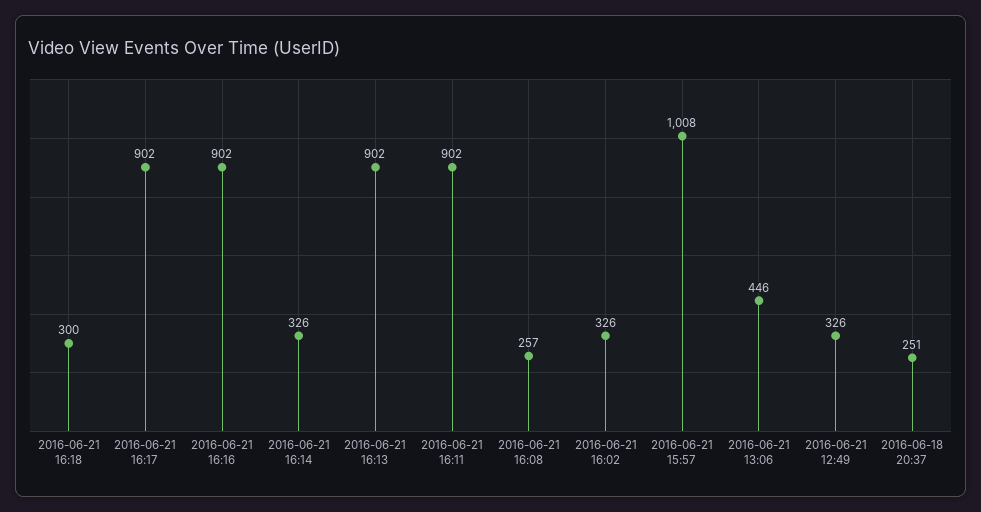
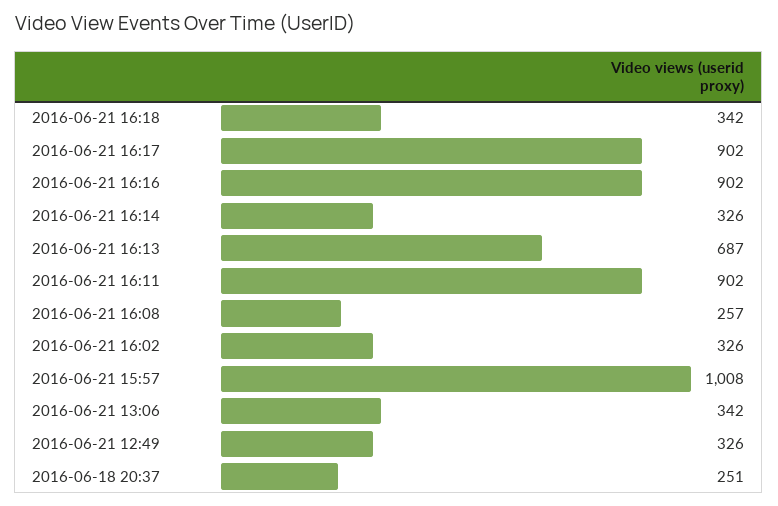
  {
-   "2016-06-21 16:18": 300,
+   "2016-06-21 16:18": 342,
    "2016-06-21 16:17": 902,
    "2016-06-21 16:16": 902,
    "2016-06-21 16:14": 326,
-   "2016-06-21 16:13": 902,
+   "2016-06-21 16:13": 687,
    "2016-06-21 16:11": 902,
    "2016-06-21 16:08": 257,
    "2016-06-21 16:02": 326,
    "2016-06-21 15:57": 1008,
-   "2016-06-21 13:06": 446,
+   "2016-06-21 13:06": 342,
    "2016-06-21 12:49": 326,
    "2016-06-18 20:37": 251
  }

